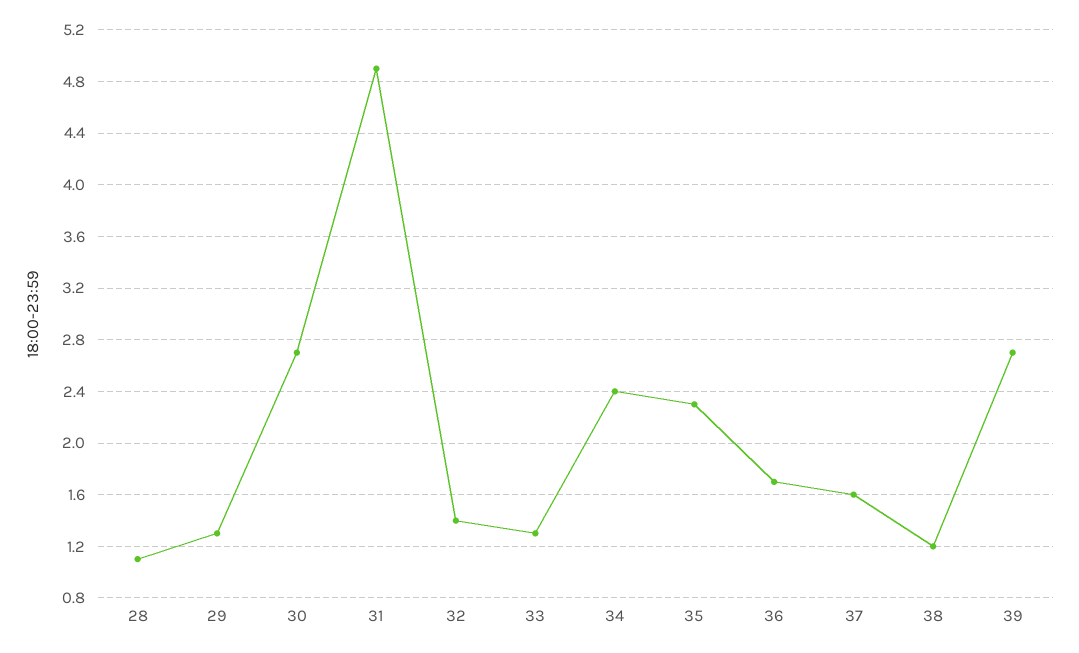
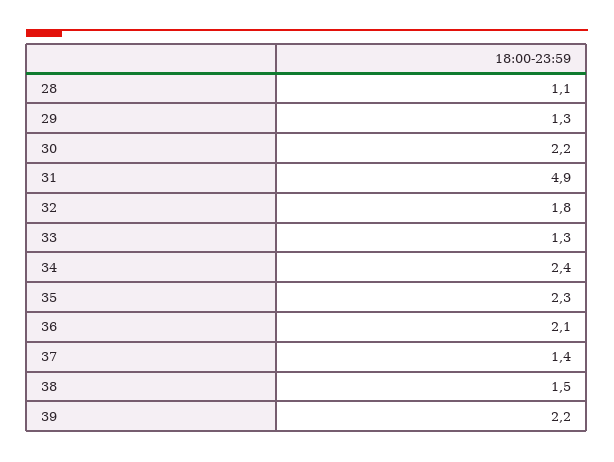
  {
    "28": 1.1,
    "29": 1.3,
-   "30": 2.7,
+   "30": 2.2,
    "31": 4.9,
-   "32": 1.4,
+   "32": 1.8,
    "33": 1.3,
    "34": 2.4,
    "35": 2.3,
-   "36": 1.7,
+   "36": 2.1,
-   "37": 1.6,
+   "37": 1.4,
-   "38": 1.2,
+   "38": 1.5,
-   "39": 2.7
+   "39": 2.2
  }

